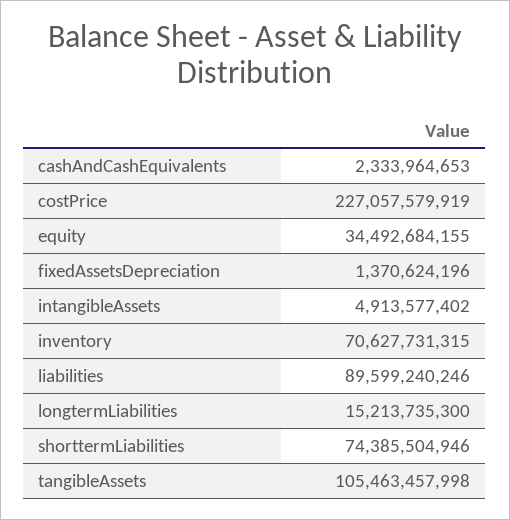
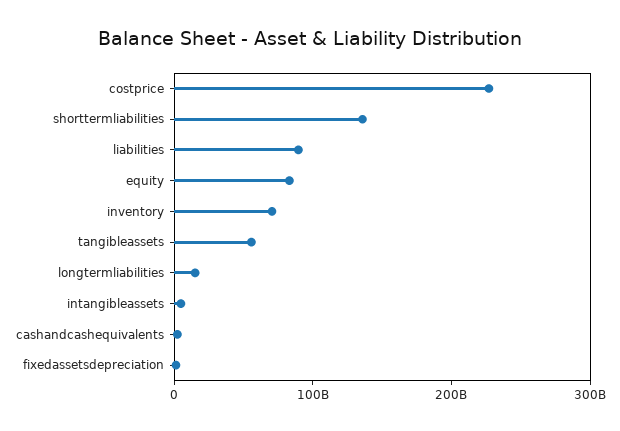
  {
    "cashAndCashEquivalents": 2333964653,
    "costPrice": 227057579919,
-   "equity": 34492684155,
+   "equity": 80000000000,
    "fixedAssetsDepreciation": 1370624196,
    "intangibleAssets": 4913577402,
    "inventory": 70627731315,
    "liabilities": 89599240246,
    "longtermLiabilities": 15213735300,
-   "shorttermLiabilities": 74385504946,
+   "shorttermLiabilities": 140000000000,
-   "tangibleAssets": 105463457998
+   "tangibleAssets": 60000000000
  }

